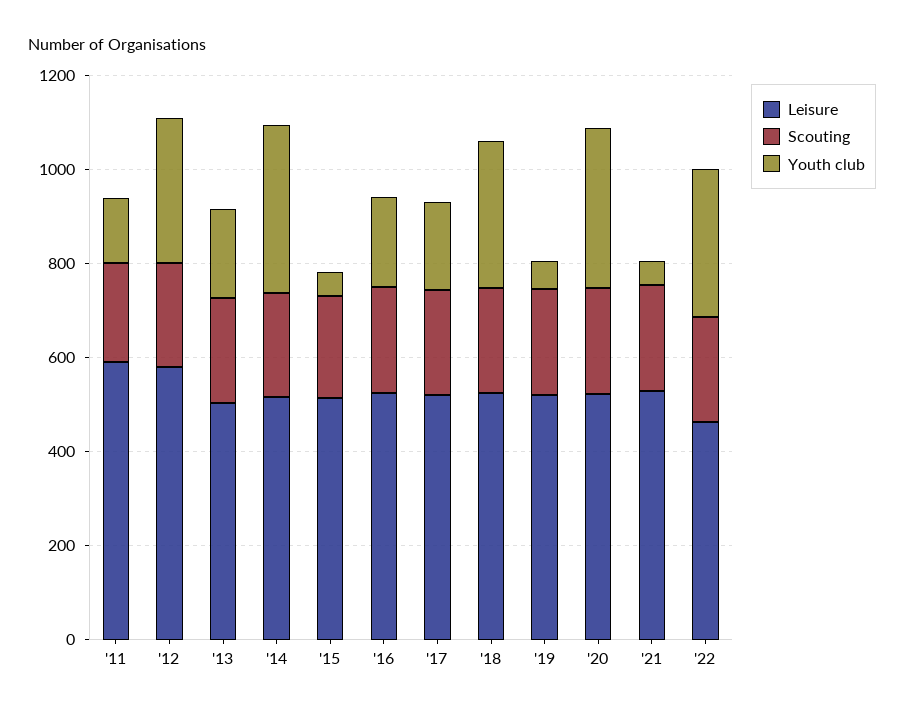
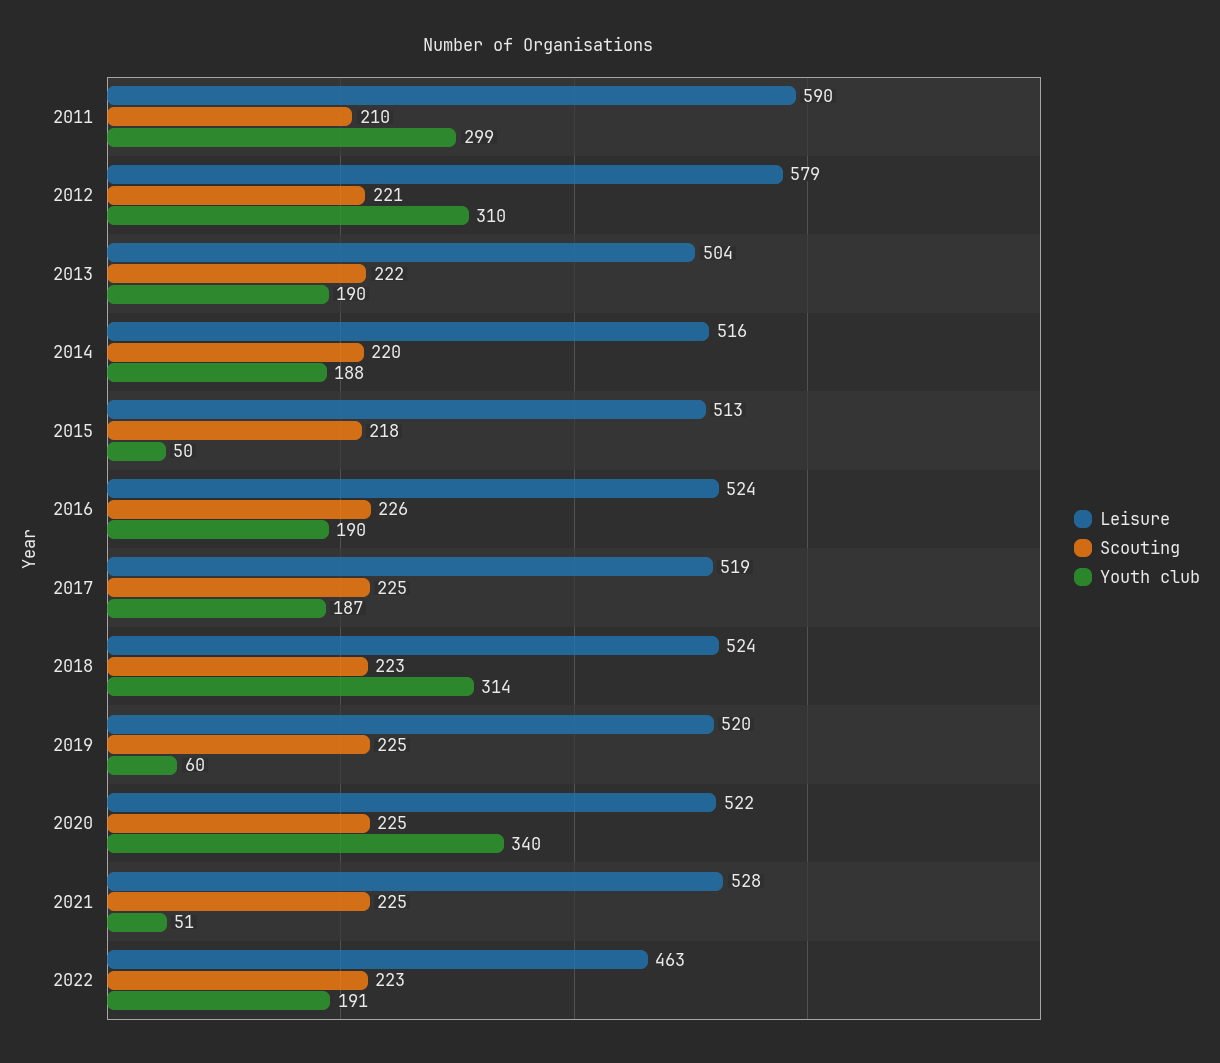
  {
    "Leisure": {
      "'11": 590,
      "'12": 579,
      "'13": 504,
      "'14": 516,
      "'15": 513,
      "'16": 524,
      "'17": 519,
      "'18": 524,
      "'19": 520,
      "'20": 522,
      "'21": 528,
      "'22": 463
    },
    "Scouting": {
      "'11": 210,
      "'12": 221,
      "'13": 222,
      "'14": 220,
      "'15": 218,
      "'16": 226,
      "'17": 225,
      "'18": 223,
      "'19": 225,
      "'20": 225,
      "'21": 225,
      "'22": 223
    },
    "Youth club": {
-     "'11": 150,
+     "'11": 299,
      "'12": 310,
      "'13": 190,
-     "'14": 350,
+     "'14": 188,
      "'15": 50,
      "'16": 190,
      "'17": 187,
      "'18": 314,
      "'19": 60,
      "'20": 340,
      "'21": 51,
-     "'22": 300
+     "'22": 191
    }
  }

